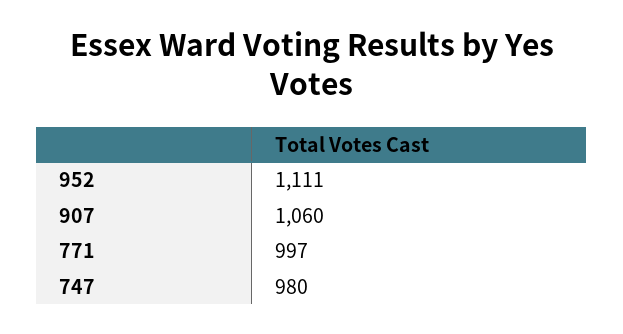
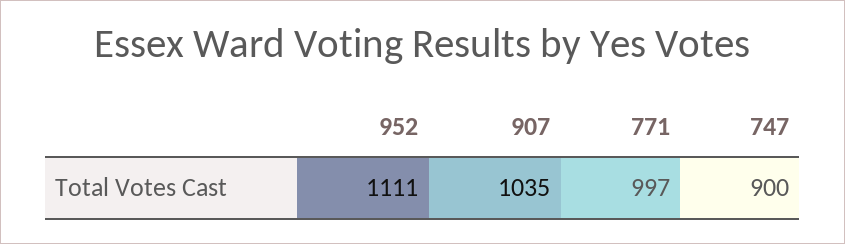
  {
    "952": 1111,
-   "907": 1060,
+   "907": 1035,
    "771": 997,
-   "747": 980
+   "747": 900
  }

